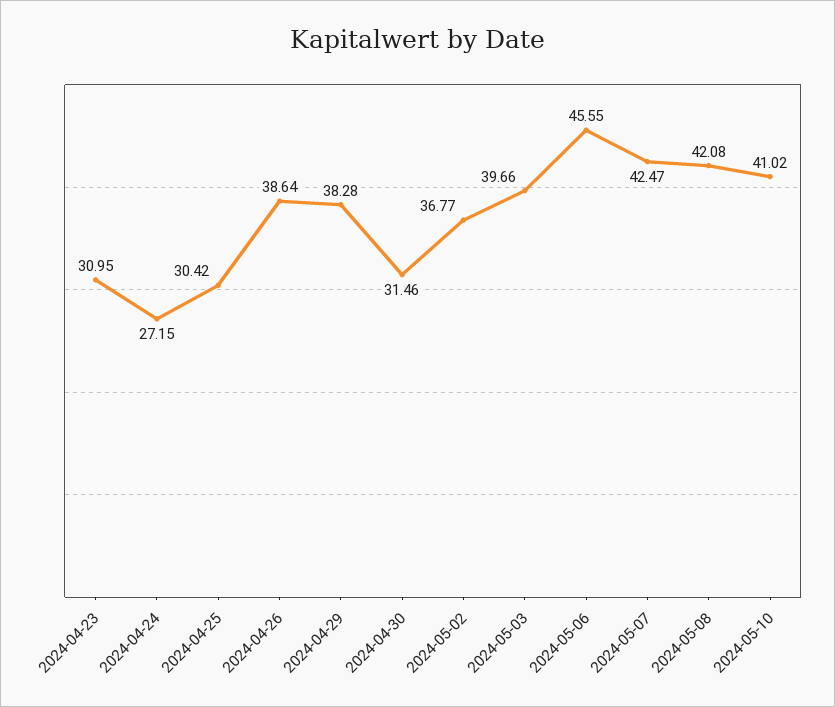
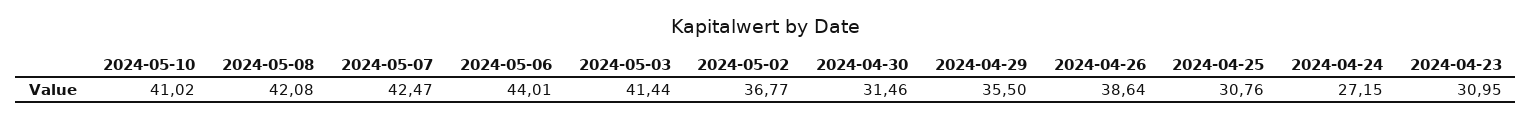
  {
    "2024-04-23": 30.95,
    "2024-04-24": 27.15,
-   "2024-04-25": 30.42,
+   "2024-04-25": 30.76,
    "2024-04-26": 38.64,
-   "2024-04-29": 38.28,
+   "2024-04-29": 35.5,
    "2024-04-30": 31.46,
    "2024-05-02": 36.77,
-   "2024-05-03": 39.66,
+   "2024-05-03": 41.44,
-   "2024-05-06": 45.55,
+   "2024-05-06": 44.01,
    "2024-05-07": 42.47,
    "2024-05-08": 42.08,
    "2024-05-10": 41.02
  }

